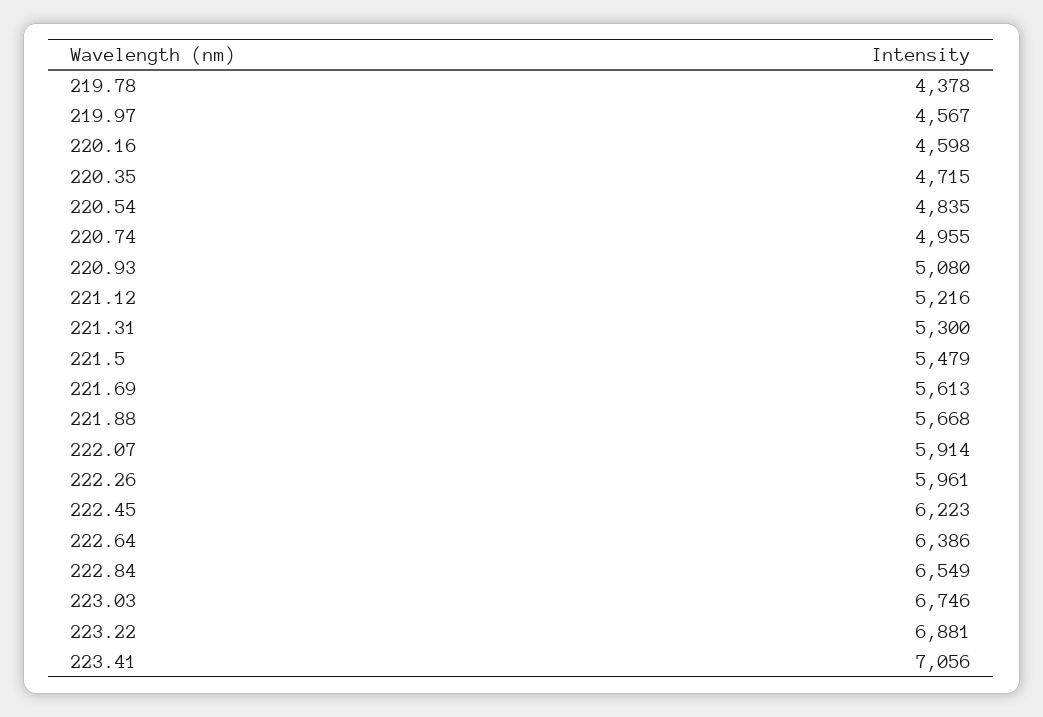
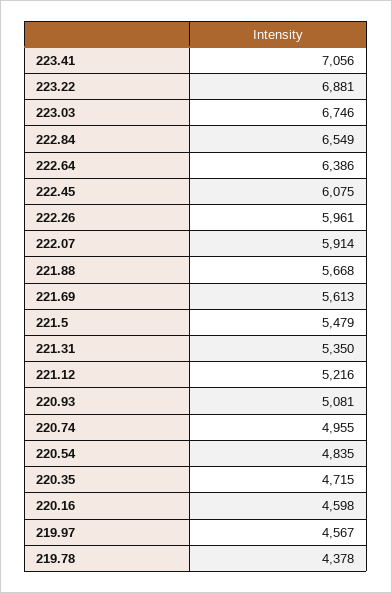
  {
    "219.78": 4378,
    "219.97": 4567,
    "220.16": 4598,
    "220.35": 4715,
    "220.54": 4835,
    "220.74": 4955,
-   "220.93": 5080,
+   "220.93": 5081,
    "221.12": 5216,
-   "221.31": 5300,
+   "221.31": 5350,
    "221.5": 5479,
    "221.69": 5613,
    "221.88": 5668,
    "222.07": 5914,
    "222.26": 5961,
-   "222.45": 6223,
+   "222.45": 6075,
    "222.64": 6386,
    "222.84": 6549,
    "223.03": 6746,
    "223.22": 6881,
    "223.41": 7056
  }

